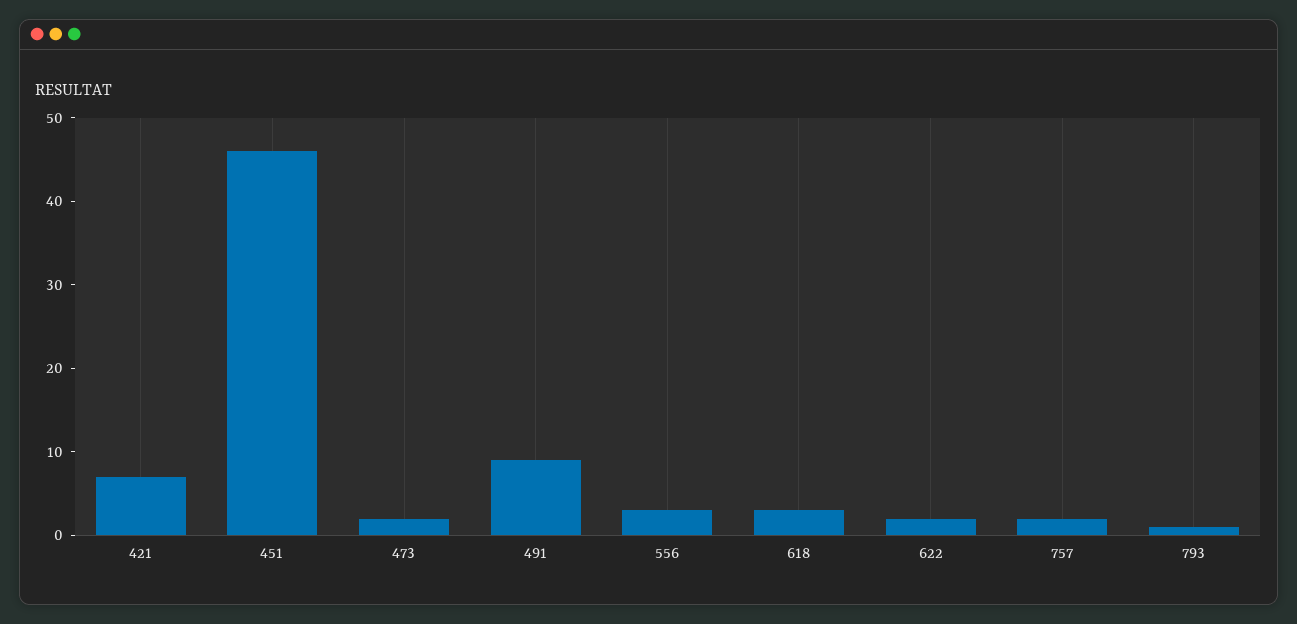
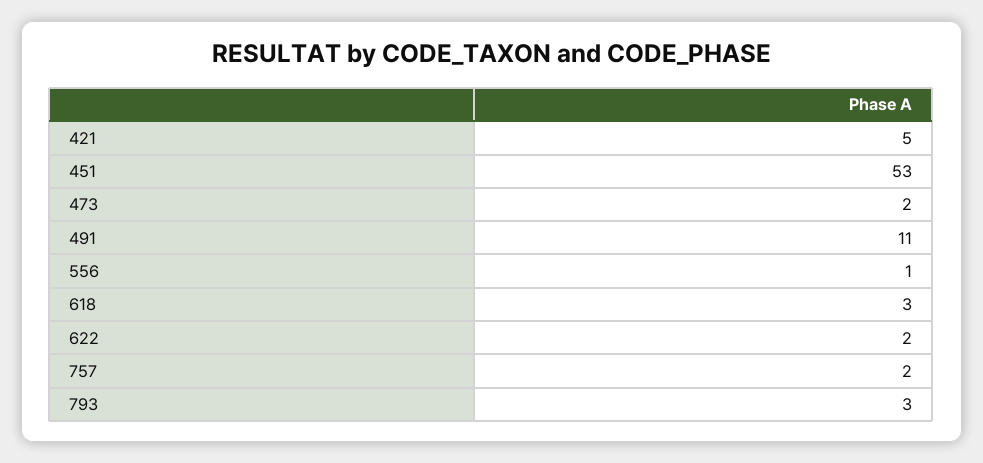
  {
-   "421": 7,
+   "421": 5,
-   "451": 46,
+   "451": 53,
    "473": 2,
-   "491": 9,
+   "491": 11,
-   "556": 3,
+   "556": 1,
    "618": 3,
    "622": 2,
    "757": 2,
-   "793": 1
+   "793": 3
  }

